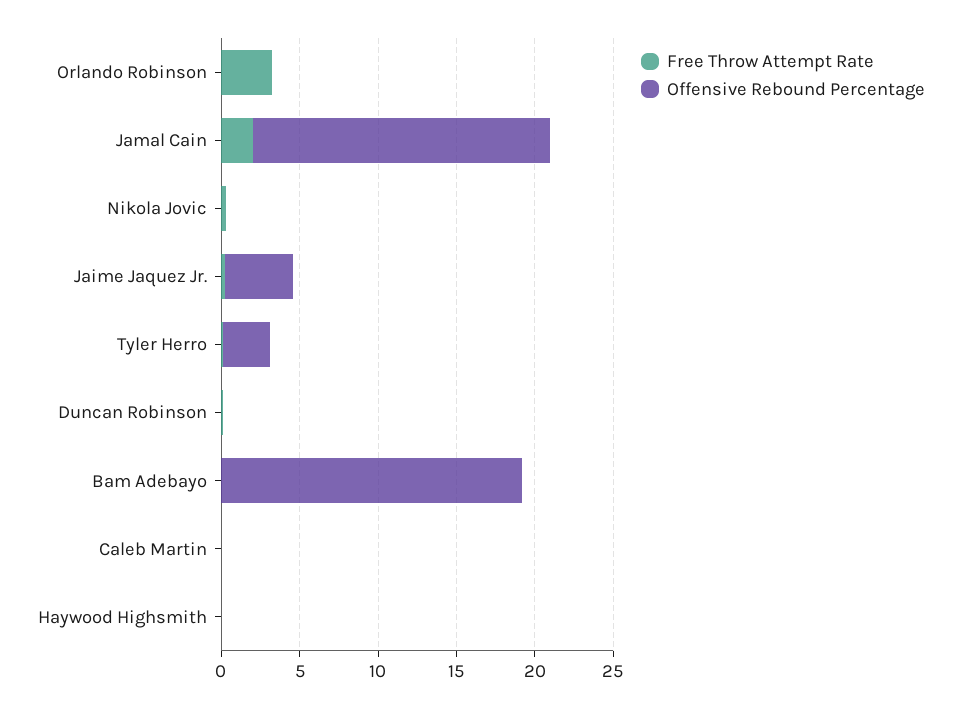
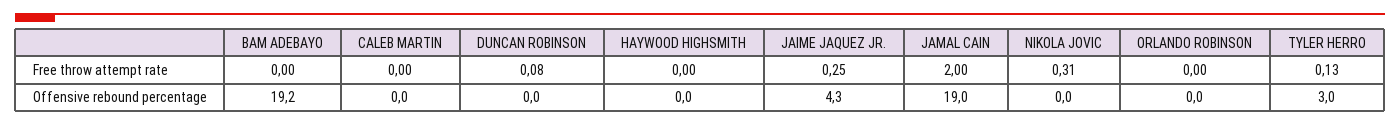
  {
    "Free Throw Attempt Rate": {
-     "Orlando Robinson": 3,
+     "Orlando Robinson": 0,
      "Jamal Cain": 2,
      "Nikola Jovic": 0.31,
      "Jaime Jaquez Jr.": 0.25,
      "Tyler Herro": 0.13,
      "Duncan Robinson": 0.08,
      "Bam Adebayo": 0,
      "Caleb Martin": 0,
      "Haywood Highsmith": 0
    },
    "Offensive Rebound Percentage": {
      "Orlando Robinson": 0,
      "Jamal Cain": 19,
      "Nikola Jovic": 0,
      "Jaime Jaquez Jr.": 4.3,
      "Tyler Herro": 3,
      "Duncan Robinson": 0,
      "Bam Adebayo": 19.2,
      "Caleb Martin": 0,
      "Haywood Highsmith": 0
    }
  }

